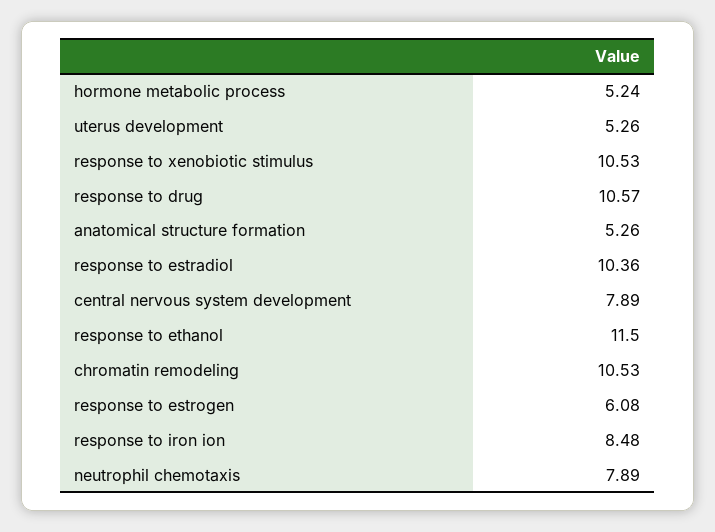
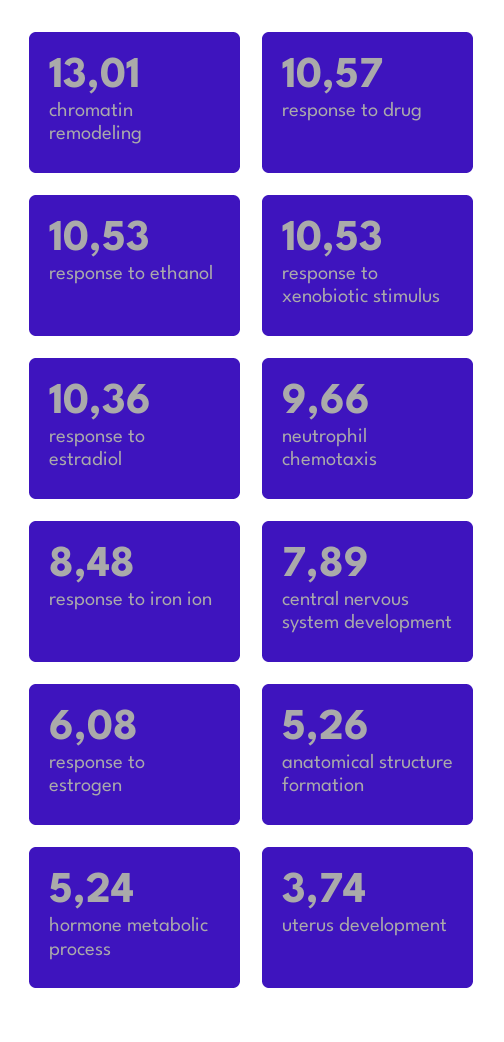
  {
    "hormone metabolic process": 5.24,
-   "uterus development": 5.26,
+   "uterus development": 3.74,
    "response to xenobiotic stimulus": 10.53,
    "response to drug": 10.57,
    "anatomical structure formation": 5.26,
    "response to estradiol": 10.36,
    "central nervous system development": 7.89,
-   "response to ethanol": 11.5,
+   "response to ethanol": 10.53,
-   "chromatin remodeling": 10.53,
+   "chromatin remodeling": 13.01,
    "response to estrogen": 6.08,
    "response to iron ion": 8.48,
-   "neutrophil chemotaxis": 7.89
+   "neutrophil chemotaxis": 9.66
  }

